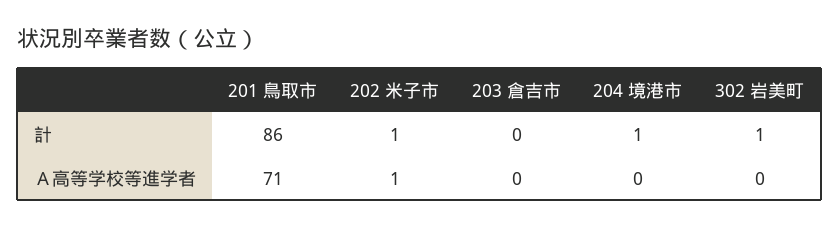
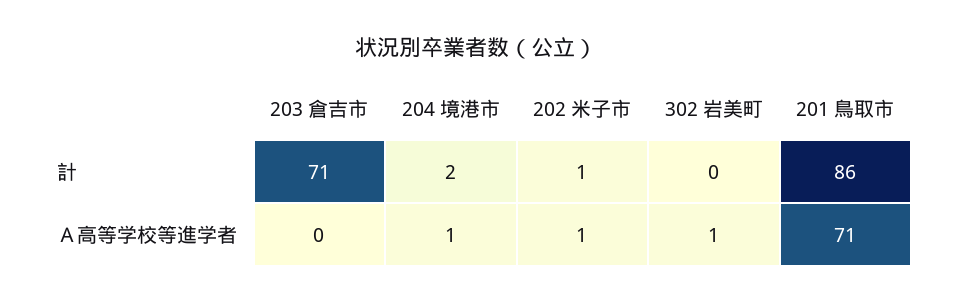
  {
    "201 鳥取市": {
      "計": 86,
      "Ａ高等学校等進学者": 71
    },
    "202 米子市": {
      "計": 1,
      "Ａ高等学校等進学者": 1
    },
    "203 倉吉市": {
-     "計": 0,
+     "計": 71,
      "Ａ高等学校等進学者": 0
    },
    "204 境港市": {
-     "計": 1,
+     "計": 2,
-     "Ａ高等学校等進学者": 0
+     "Ａ高等学校等進学者": 1
    },
    "302 岩美町": {
-     "計": 1,
+     "計": 0,
-     "Ａ高等学校等進学者": 0
+     "Ａ高等学校等進学者": 1
    }
  }

